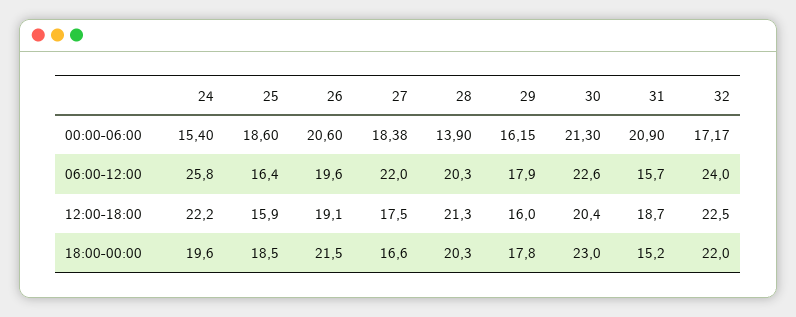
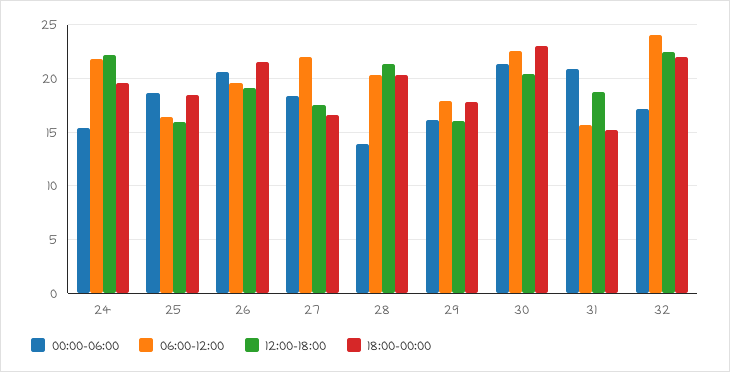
  {
    "00:00-06:00": {
      "24": 15.4,
      "25": 18.6,
      "26": 20.6,
      "27": 18.38,
      "28": 13.9,
      "29": 16.15,
      "30": 21.3,
      "31": 20.9,
      "32": 17.17
    },
    "06:00-12:00": {
-     "24": 25.8,
+     "24": 22,
      "25": 16.4,
      "26": 19.6,
      "27": 22,
      "28": 20.3,
      "29": 17.9,
      "30": 22.6,
      "31": 15.7,
      "32": 24
    },
    "12:00-18:00": {
      "24": 22.2,
      "25": 15.9,
      "26": 19.1,
      "27": 17.5,
      "28": 21.3,
      "29": 16,
      "30": 20.4,
      "31": 18.7,
      "32": 22.5
    },
    "18:00-00:00": {
      "24": 19.6,
      "25": 18.5,
      "26": 21.5,
      "27": 16.6,
      "28": 20.3,
      "29": 17.8,
      "30": 23,
      "31": 15.2,
      "32": 22
    }
  }

